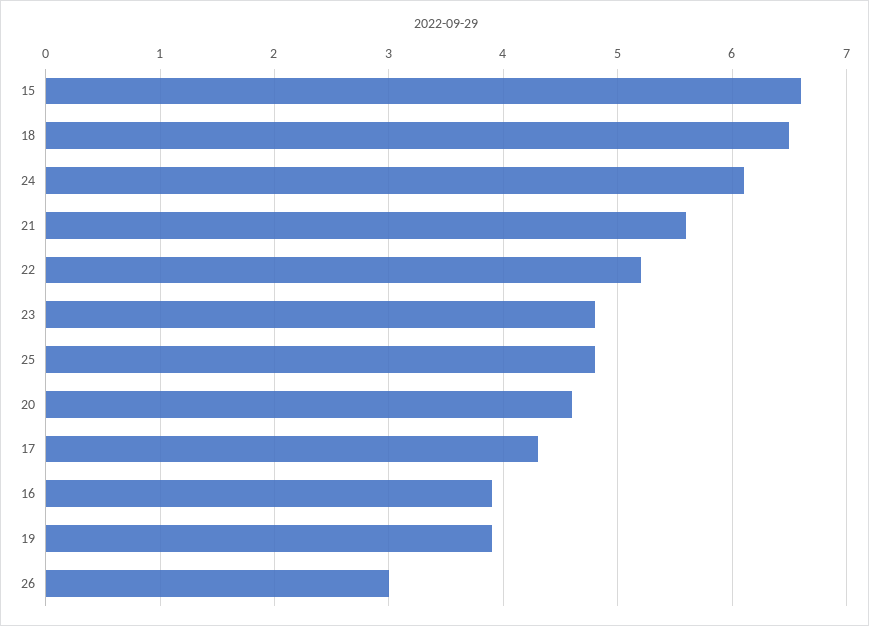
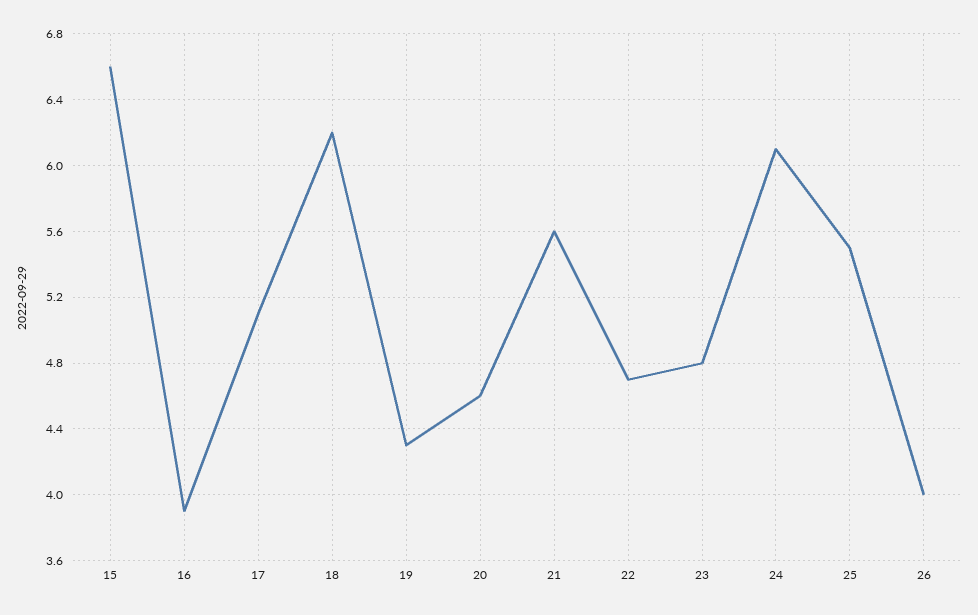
  {
    "15": 6.6,
-   "18": 6.5,
+   "18": 6.2,
    "24": 6.1,
    "21": 5.6,
-   "22": 5.2,
+   "22": 4.7,
    "23": 4.8,
-   "25": 4.8,
+   "25": 5.5,
    "20": 4.6,
-   "17": 4.3,
+   "17": 5.1,
    "16": 3.9,
-   "19": 3.9,
+   "19": 4.3,
-   "26": 3
+   "26": 4
  }

